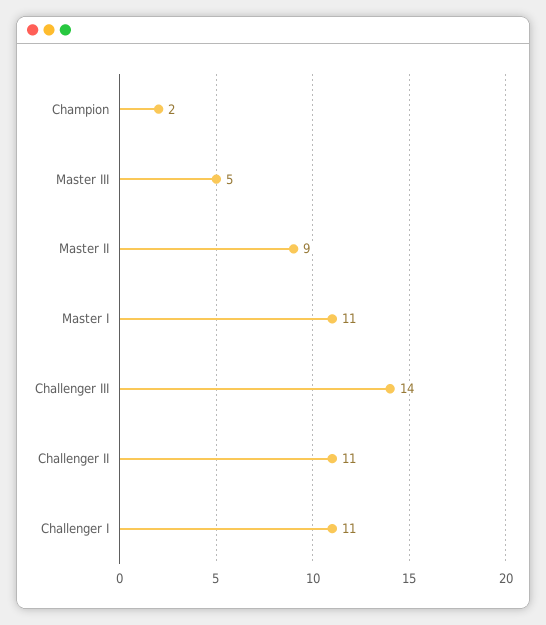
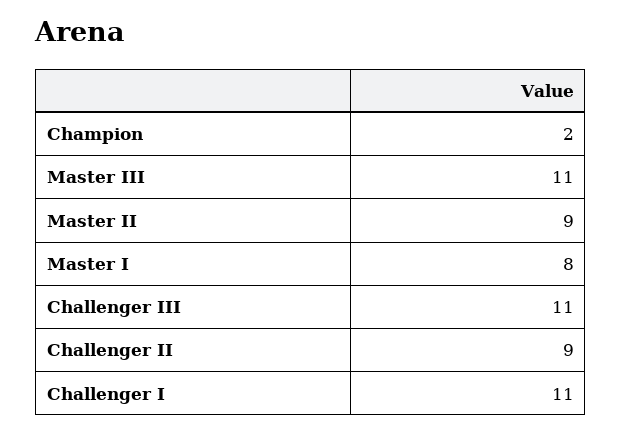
  {
    "Champion": 2,
-   "Master III": 5,
+   "Master III": 11,
    "Master II": 9,
-   "Master I": 11,
+   "Master I": 8,
-   "Challenger III": 14,
+   "Challenger III": 11,
-   "Challenger II": 11,
+   "Challenger II": 9,
    "Challenger I": 11
  }

